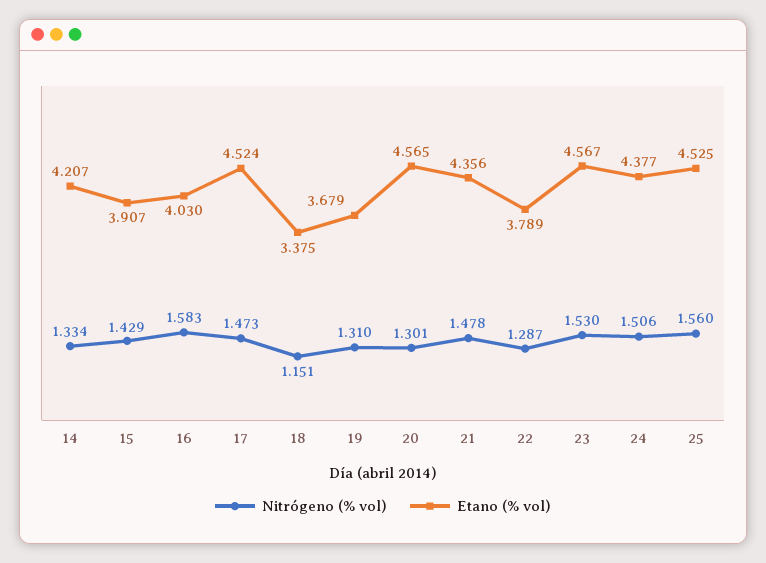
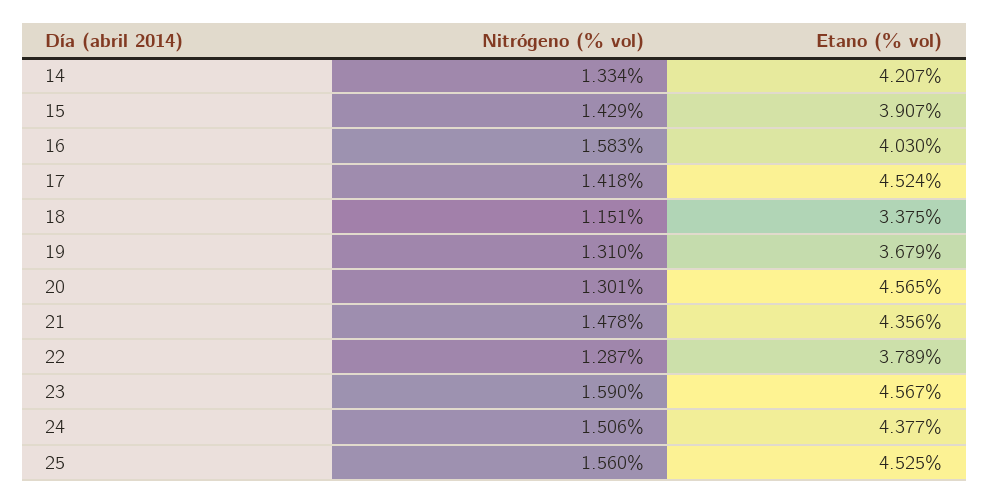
  {
    "Nitrógeno (% vol)": {
      "14": 1.334,
      "15": 1.429,
      "16": 1.583,
-     "17": 1.473,
+     "17": 1.418,
      "18": 1.151,
      "19": 1.31,
      "20": 1.301,
      "21": 1.478,
      "22": 1.287,
-     "23": 1.53,
+     "23": 1.59,
      "24": 1.506,
      "25": 1.56
    },
    "Etano (% vol)": {
      "14": 4.207,
      "15": 3.907,
      "16": 4.03,
      "17": 4.524,
      "18": 3.375,
      "19": 3.679,
      "20": 4.565,
      "21": 4.356,
      "22": 3.789,
      "23": 4.567,
      "24": 4.377,
      "25": 4.525
    }
  }

